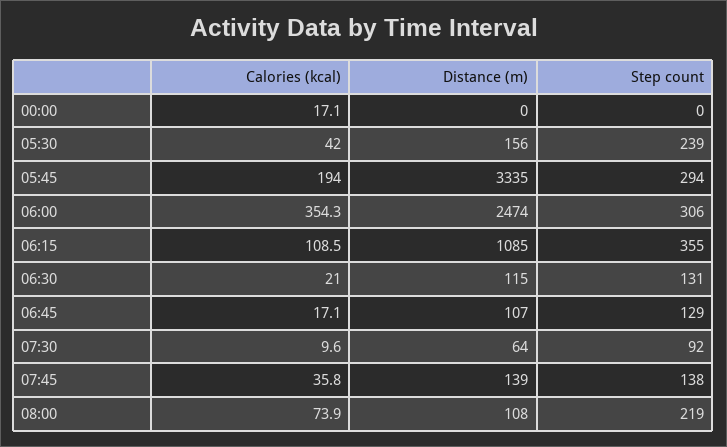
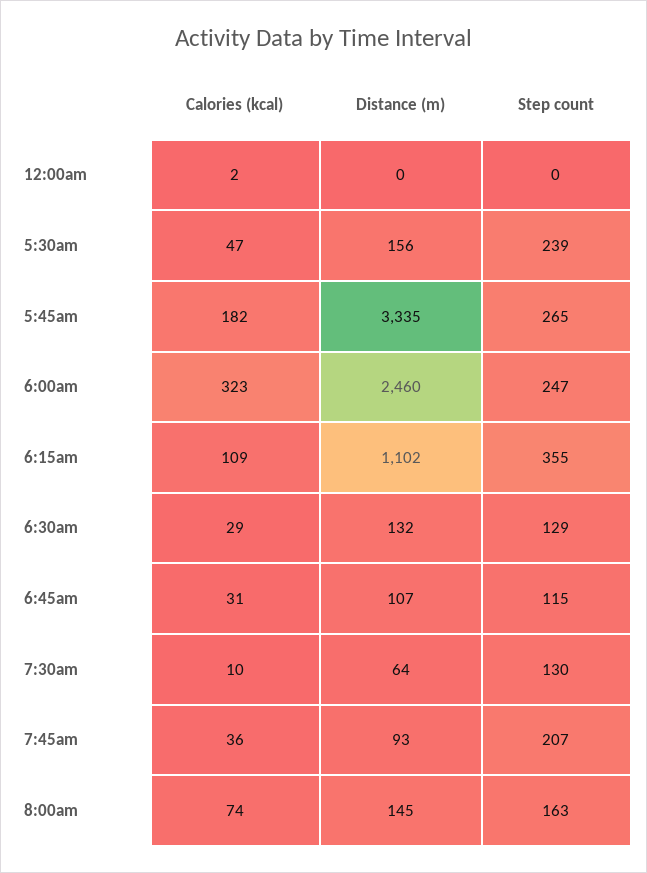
  {
    "Calories (kcal)": {
-     "00:00": 17.1,
+     "00:00": 2,
-     "05:30": 42,
+     "05:30": 47,
-     "05:45": 194,
+     "05:45": 182,
-     "06:00": 354.3,
+     "06:00": 323,
      "06:15": 108.5,
-     "06:30": 21,
+     "06:30": 29,
-     "06:45": 17.1,
+     "06:45": 31,
      "07:30": 9.6,
      "07:45": 35.8,
      "08:00": 73.9
    },
    "Distance (m)": {
      "00:00": 0,
      "05:30": 156,
      "05:45": 3335,
-     "06:00": 2474,
+     "06:00": 2460,
-     "06:15": 1085,
+     "06:15": 1102,
-     "06:30": 115,
+     "06:30": 132,
      "06:45": 107,
      "07:30": 64,
-     "07:45": 139,
+     "07:45": 93,
-     "08:00": 108
+     "08:00": 145
    },
    "Step count": {
      "00:00": 0,
      "05:30": 239,
-     "05:45": 294,
+     "05:45": 265,
-     "06:00": 306,
+     "06:00": 247,
      "06:15": 355,
-     "06:30": 131,
+     "06:30": 129,
-     "06:45": 129,
+     "06:45": 115,
-     "07:30": 92,
+     "07:30": 130,
-     "07:45": 138,
+     "07:45": 207,
-     "08:00": 219
+     "08:00": 163
    }
  }

